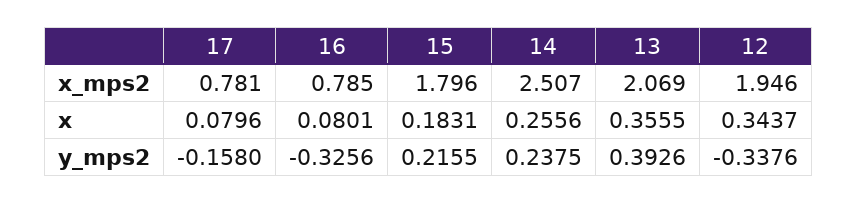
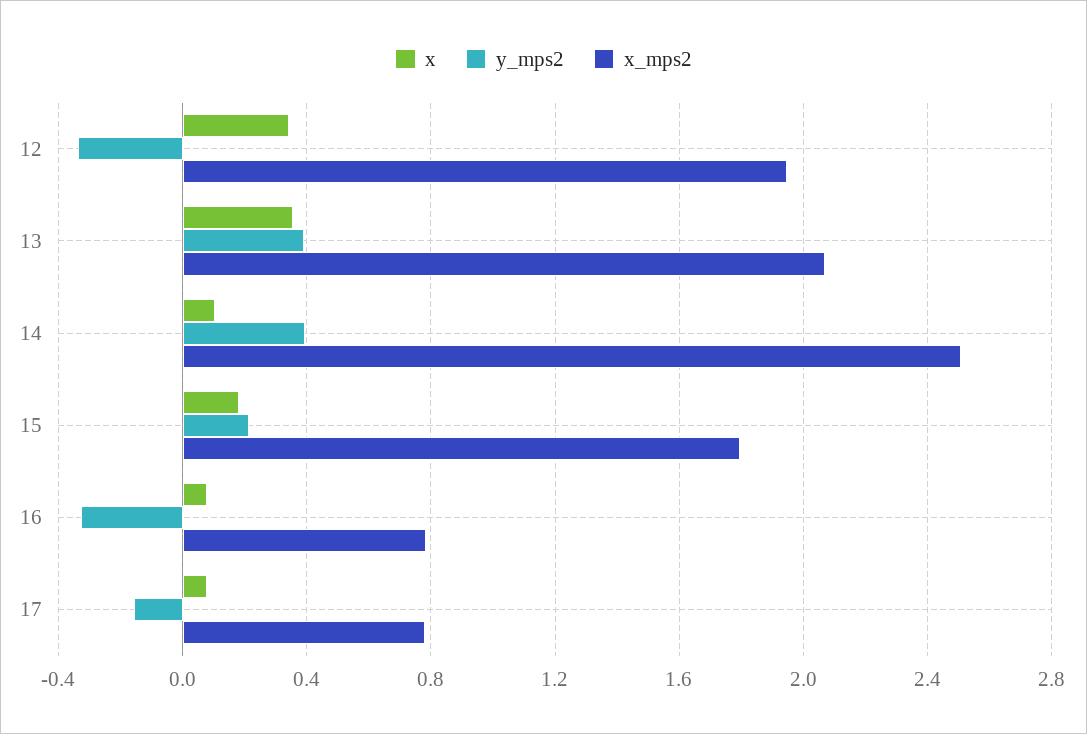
  {
    "x_mps2": {
      "17": 0.781,
      "16": 0.785,
      "15": 1.796,
      "14": 2.507,
      "13": 2.069,
      "12": 1.946
    },
    "x": {
      "17": 0.0796,
      "16": 0.0801,
      "15": 0.1831,
-     "14": 0.2556,
+     "14": 0.1,
      "13": 0.3555,
      "12": 0.3437
    },
    "y_mps2": {
      "17": -0.158,
      "16": -0.3256,
      "15": 0.2155,
-     "14": 0.2375,
+     "14": 0.4,
      "13": 0.3926,
      "12": -0.3376
    }
  }

